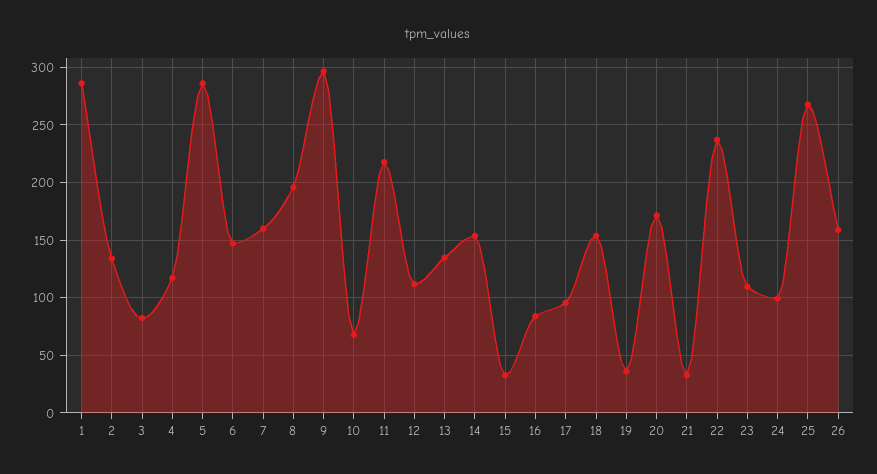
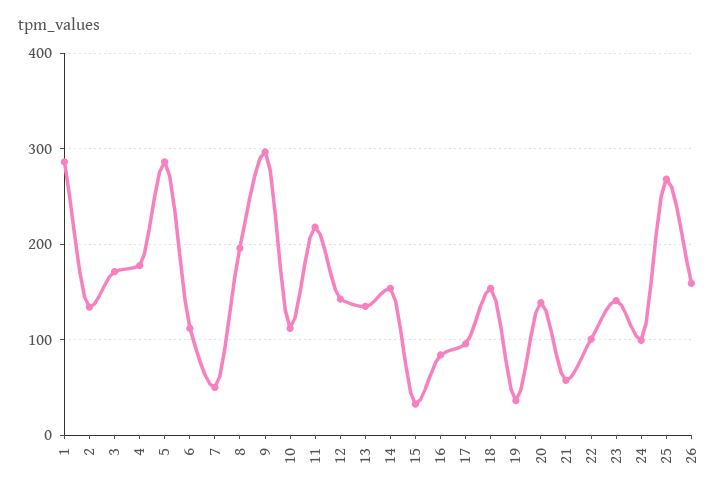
  {
    "1": 290,
    "2": 130,
-   "3": 80,
+   "3": 170,
-   "4": 120,
+   "4": 180,
    "5": 290,
-   "6": 150,
+   "6": 110,
-   "7": 160,
+   "7": 50,
    "8": 200,
    "9": 300,
-   "10": 70,
+   "10": 110,
    "11": 220,
-   "12": 110,
+   "12": 140,
    "13": 130,
    "14": 150,
    "15": 30,
    "16": 80,
    "17": 100,
    "18": 150,
    "19": 40,
-   "20": 170,
+   "20": 140,
-   "21": 30,
+   "21": 60,
-   "22": 240,
+   "22": 100,
-   "23": 110,
+   "23": 140,
    "24": 100,
    "25": 270,
    "26": 160
  }

